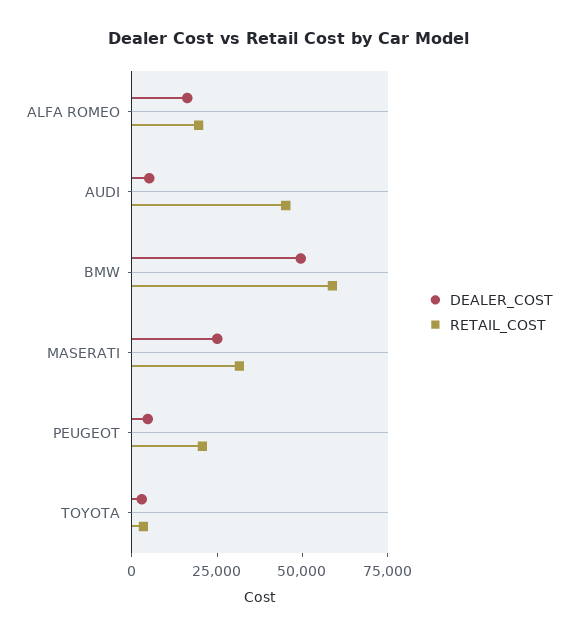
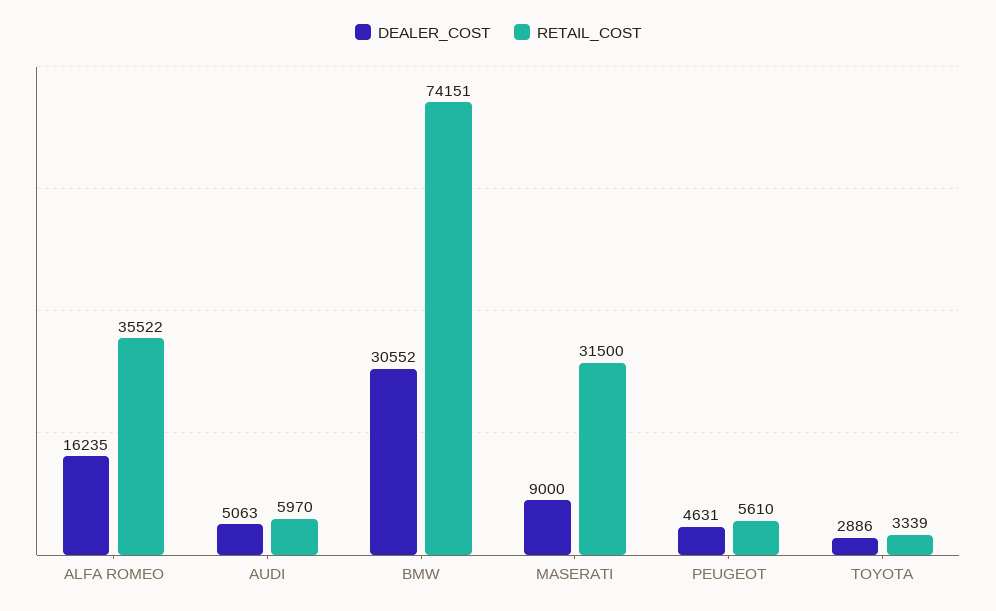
  {
    "DEALER_COST": {
      "ALFA ROMEO": 16235,
      "AUDI": 5063,
-     "BMW": 50000,
+     "BMW": 30552,
-     "MASERATI": 25000,
+     "MASERATI": 9000,
      "PEUGEOT": 4631,
      "TOYOTA": 2886
    },
    "RETAIL_COST": {
-     "ALFA ROMEO": 20000,
+     "ALFA ROMEO": 35522,
-     "AUDI": 45000,
+     "AUDI": 5970,
-     "BMW": 60000,
+     "BMW": 74151,
      "MASERATI": 31500,
-     "PEUGEOT": 20000,
+     "PEUGEOT": 5610,
      "TOYOTA": 3339
    }
  }

